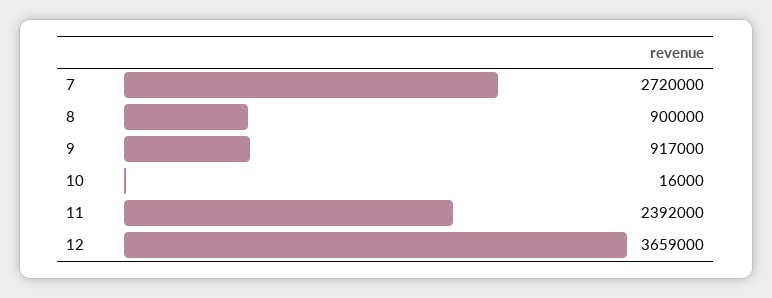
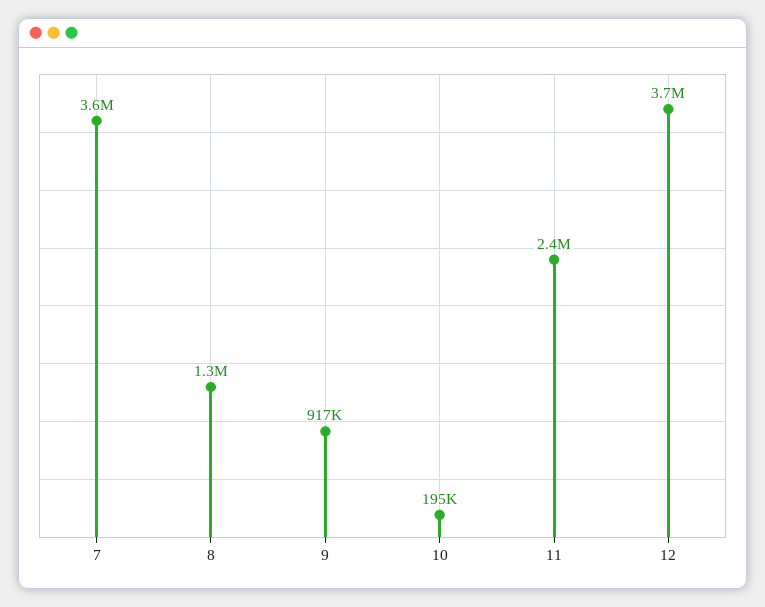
  {
-   "7": 2720000,
+   "7": 3600000,
-   "8": 900000,
+   "8": 1300000,
    "9": 917000,
-   "10": 16000,
+   "10": 195000,
    "11": 2392000,
    "12": 3659000
  }

